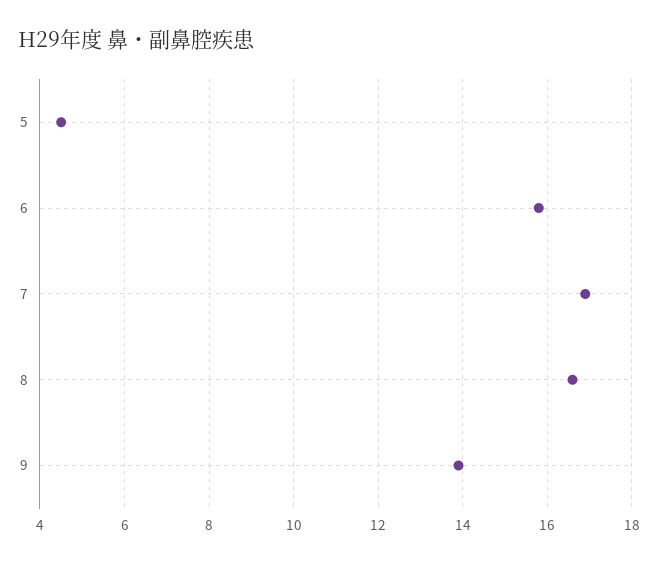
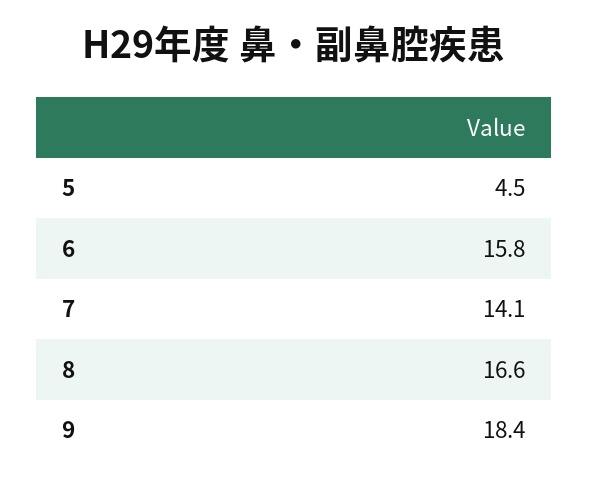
  {
    "5": 4.5,
    "6": 15.8,
-   "7": 17,
+   "7": 14.1,
    "8": 16.6,
-   "9": 14
+   "9": 18.4
  }

